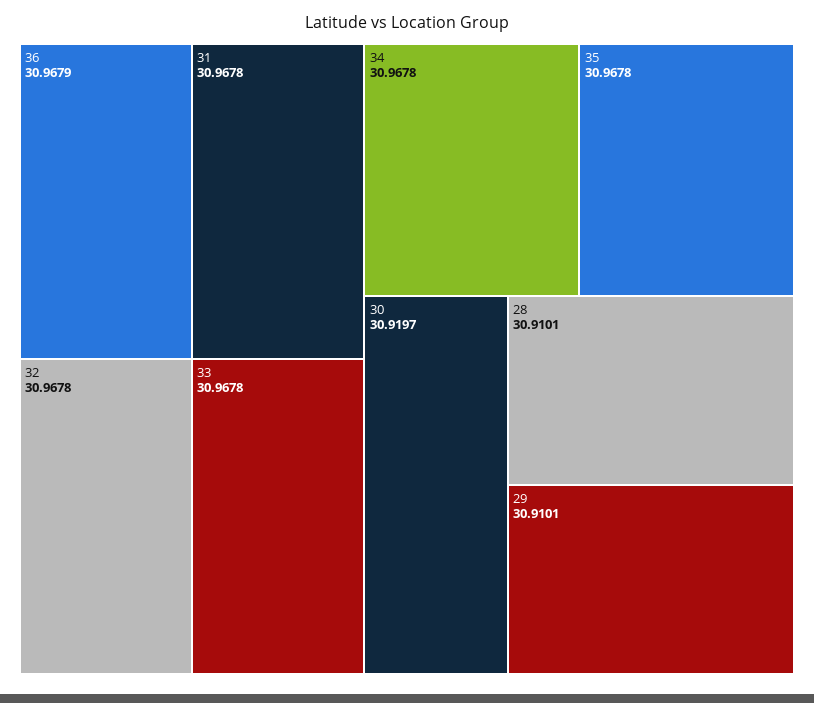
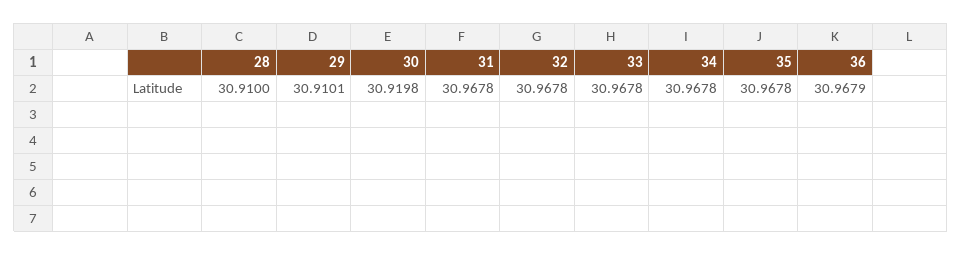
  {
    "36": 30.9679,
    "31": 30.9678,
    "32": 30.9678,
    "33": 30.9678,
    "34": 30.9678,
    "35": 30.9678,
-   "30": 30.9197,
+   "30": 30.9198,
-   "28": 30.9101,
+   "28": 30.91,
    "29": 30.9101
  }

